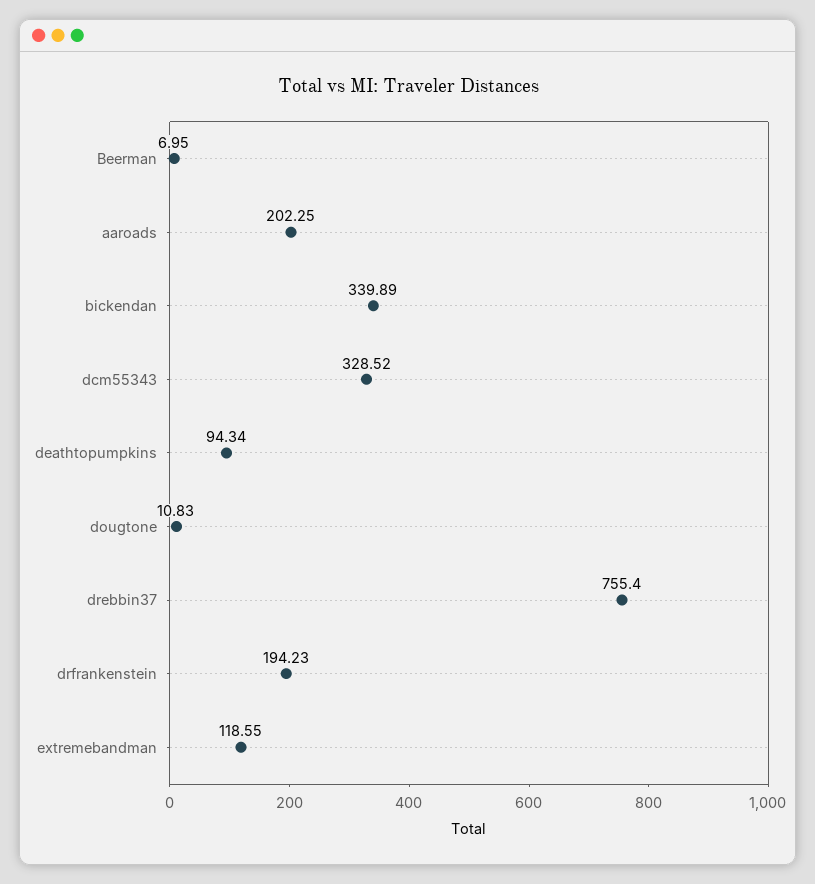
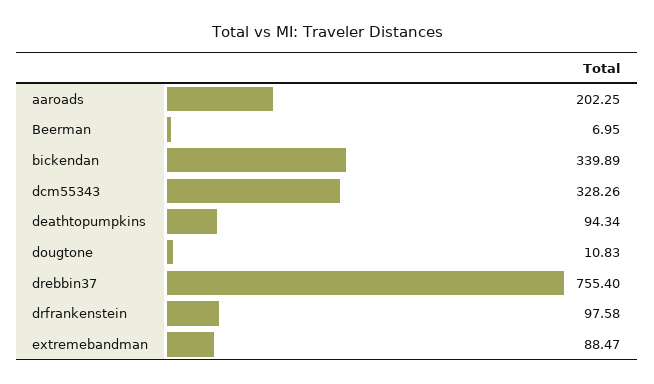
  {
    "Beerman": 6.95,
    "aaroads": 202.25,
    "bickendan": 339.89,
-   "dcm55343": 328.52,
+   "dcm55343": 328.26,
    "deathtopumpkins": 94.34,
    "dougtone": 10.83,
    "drebbin37": 755.4,
-   "drfrankenstein": 194.23,
+   "drfrankenstein": 97.58,
-   "extremebandman": 118.55
+   "extremebandman": 88.47
  }

